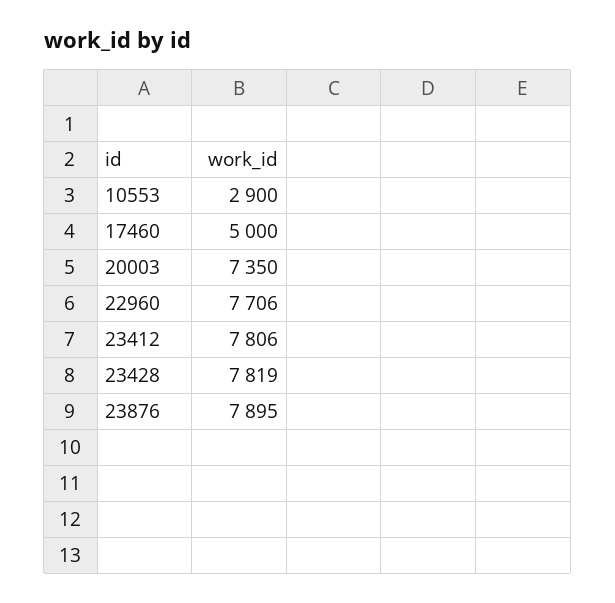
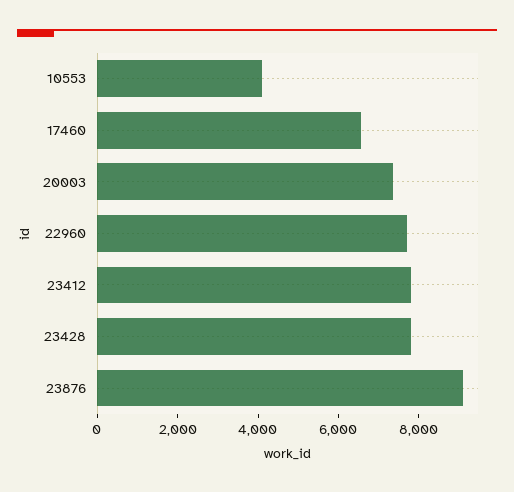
  {
-   "10553": 2900,
+   "10553": 4000,
-   "17460": 5000,
+   "17460": 6500,
    "20003": 7350,
    "22960": 7706,
    "23412": 7806,
    "23428": 7819,
-   "23876": 7895
+   "23876": 9000
  }

